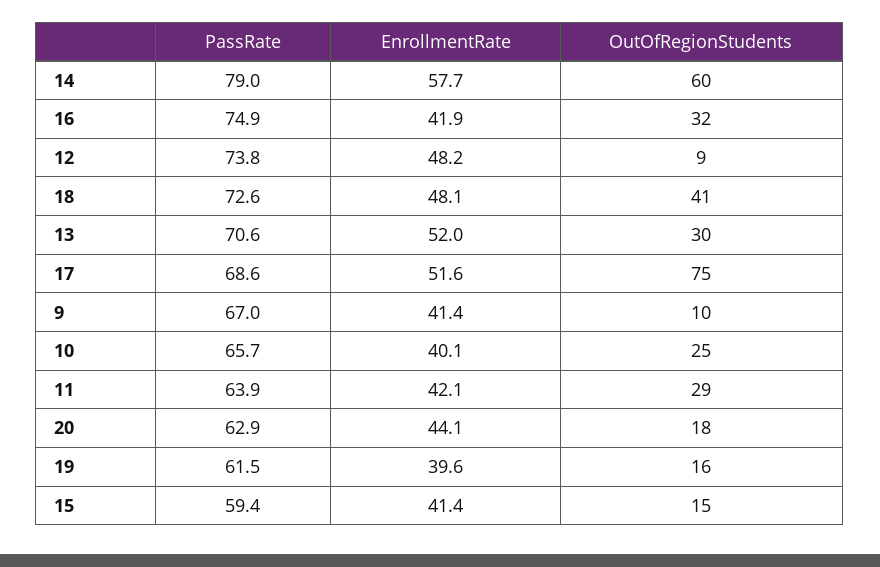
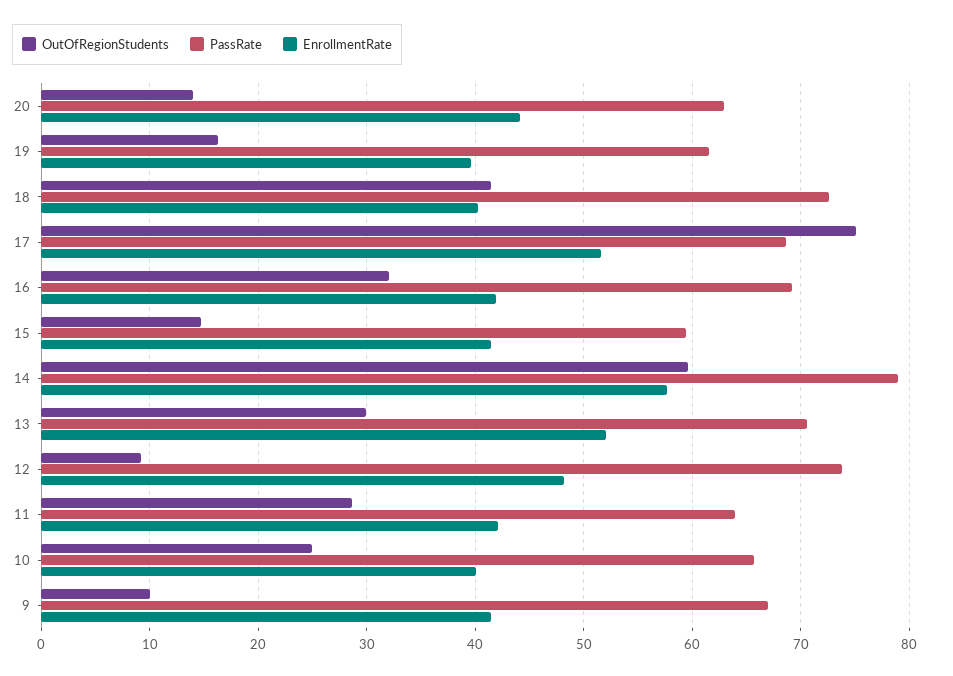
  {
    "PassRate": {
      "14": 79,
-     "16": 74.9,
+     "16": 69,
      "12": 73.8,
      "18": 72.6,
      "13": 70.6,
      "17": 68.6,
      "9": 67,
      "10": 65.7,
      "11": 63.9,
      "20": 62.9,
      "19": 61.5,
      "15": 59.4
    },
    "EnrollmentRate": {
      "14": 57.7,
      "16": 41.9,
      "12": 48.2,
-     "18": 48.1,
+     "18": 40,
      "13": 52,
      "17": 51.6,
      "9": 41.4,
      "10": 40.1,
      "11": 42.1,
      "20": 44.1,
      "19": 39.6,
      "15": 41.4
    },
    "OutOfRegionStudents": {
      "14": 60,
      "16": 32,
      "12": 9,
      "18": 41,
      "13": 30,
      "17": 75,
      "9": 10,
      "10": 25,
      "11": 29,
-     "20": 18,
+     "20": 14,
      "19": 16,
      "15": 15
    }
  }

